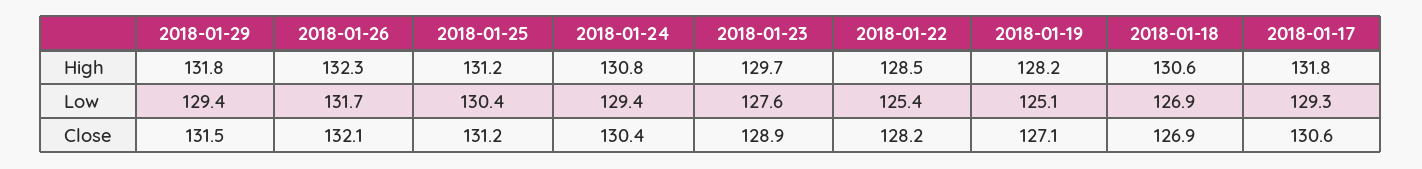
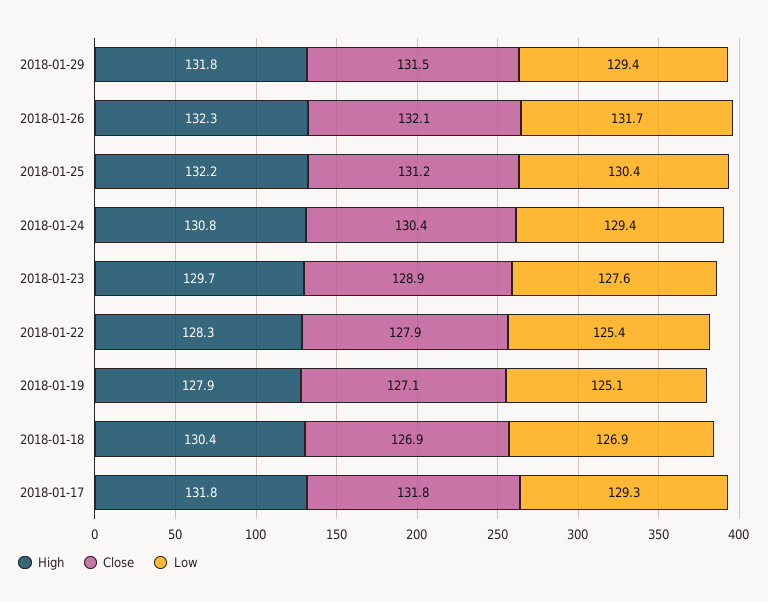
  {
    "High": {
      "2018-01-29": 131.8,
      "2018-01-26": 132.3,
-     "2018-01-25": 131.2,
+     "2018-01-25": 132.2,
      "2018-01-24": 130.8,
      "2018-01-23": 129.7,
-     "2018-01-22": 128.5,
+     "2018-01-22": 128.3,
-     "2018-01-19": 128.2,
+     "2018-01-19": 127.9,
-     "2018-01-18": 130.6,
+     "2018-01-18": 130.4,
      "2018-01-17": 131.8
    },
    "Low": {
      "2018-01-29": 129.4,
      "2018-01-26": 131.7,
      "2018-01-25": 130.4,
      "2018-01-24": 129.4,
      "2018-01-23": 127.6,
      "2018-01-22": 125.4,
      "2018-01-19": 125.1,
      "2018-01-18": 126.9,
      "2018-01-17": 129.3
    },
    "Close": {
      "2018-01-29": 131.5,
      "2018-01-26": 132.1,
      "2018-01-25": 131.2,
      "2018-01-24": 130.4,
      "2018-01-23": 128.9,
-     "2018-01-22": 128.2,
+     "2018-01-22": 127.9,
      "2018-01-19": 127.1,
      "2018-01-18": 126.9,
-     "2018-01-17": 130.6
+     "2018-01-17": 131.8
    }
  }

